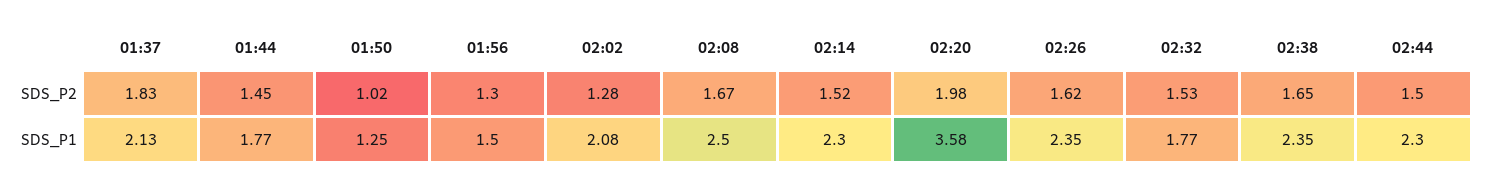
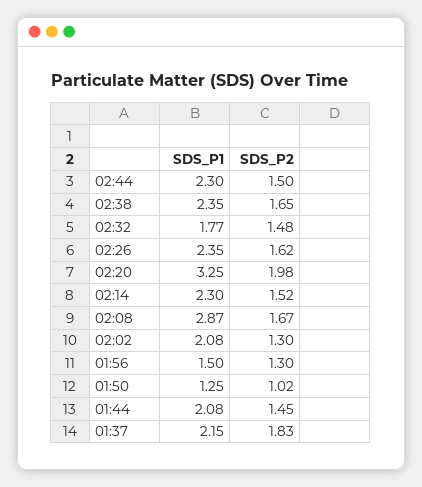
  {
    "01:37": {
      "SDS_P2": 1.83,
-     "SDS_P1": 2.13
+     "SDS_P1": 2.15
    },
    "01:44": {
      "SDS_P2": 1.45,
-     "SDS_P1": 1.77
+     "SDS_P1": 2.08
    },
    "01:50": {
      "SDS_P2": 1.02,
      "SDS_P1": 1.25
    },
    "01:56": {
      "SDS_P2": 1.3,
      "SDS_P1": 1.5
    },
    "02:02": {
-     "SDS_P2": 1.28,
+     "SDS_P2": 1.3,
      "SDS_P1": 2.08
    },
    "02:08": {
      "SDS_P2": 1.67,
-     "SDS_P1": 2.5
+     "SDS_P1": 2.87
    },
    "02:14": {
      "SDS_P2": 1.52,
      "SDS_P1": 2.3
    },
    "02:20": {
      "SDS_P2": 1.98,
-     "SDS_P1": 3.58
+     "SDS_P1": 3.25
    },
    "02:26": {
      "SDS_P2": 1.62,
      "SDS_P1": 2.35
    },
    "02:32": {
-     "SDS_P2": 1.53,
+     "SDS_P2": 1.48,
      "SDS_P1": 1.77
    },
    "02:38": {
      "SDS_P2": 1.65,
      "SDS_P1": 2.35
    },
    "02:44": {
      "SDS_P2": 1.5,
      "SDS_P1": 2.3
    }
  }

